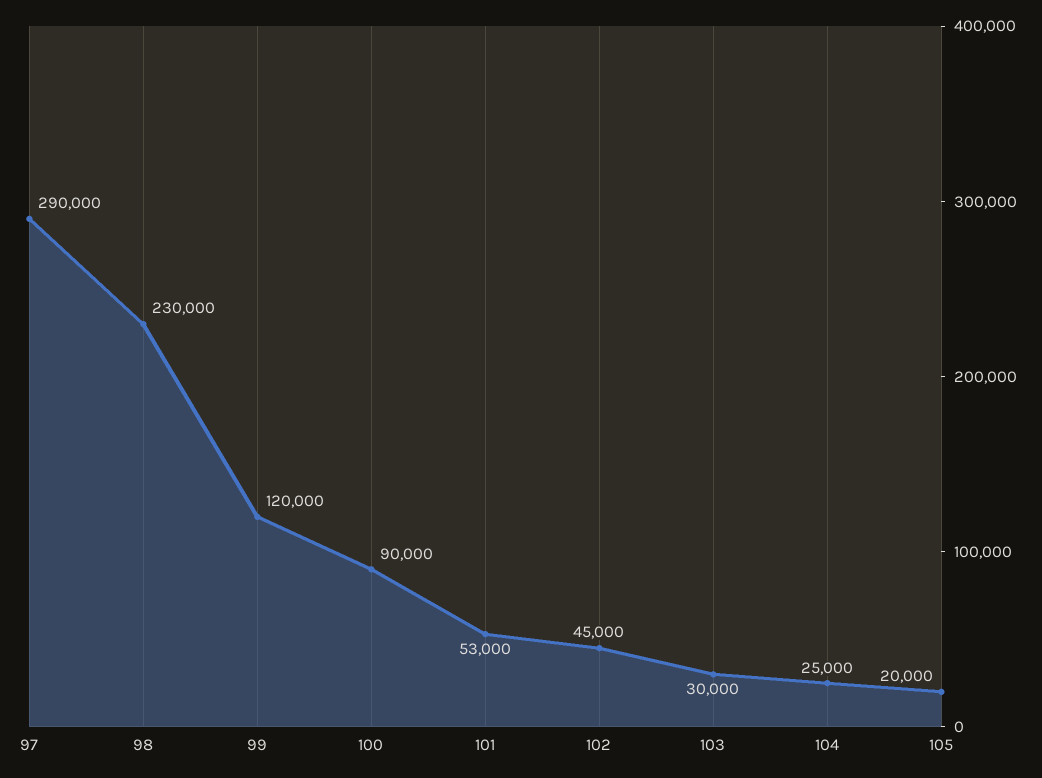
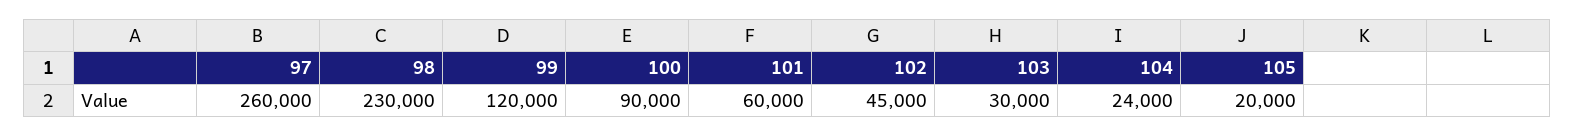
  {
-   "97": 290000,
+   "97": 260000,
    "98": 230000,
    "99": 120000,
    "100": 90000,
-   "101": 53000,
+   "101": 60000,
    "102": 45000,
    "103": 30000,
-   "104": 25000,
+   "104": 24000,
    "105": 20000
  }

